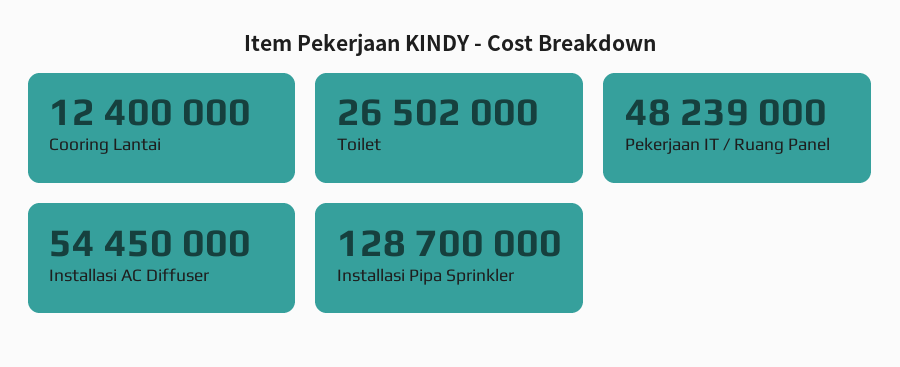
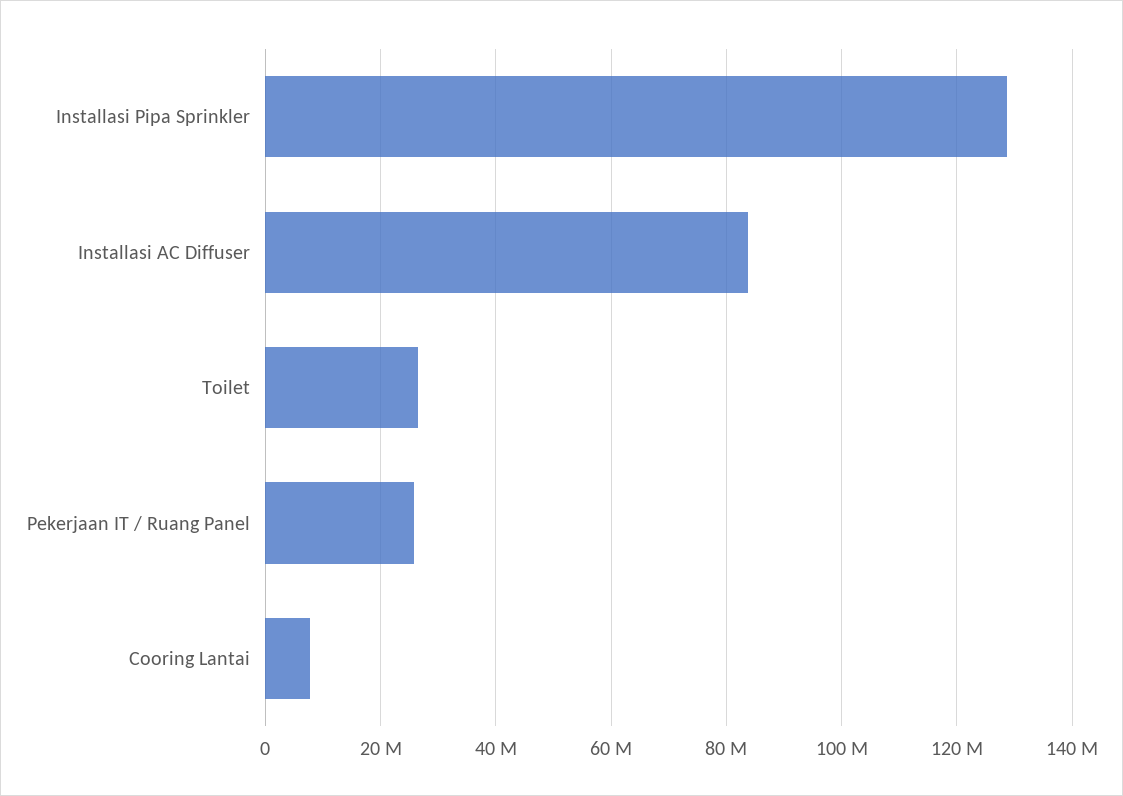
  {
-   "Cooring Lantai": 12400000,
+   "Cooring Lantai": 8000000,
    "Toilet": 26502000,
-   "Pekerjaan IT / Ruang Panel": 48239000,
+   "Pekerjaan IT / Ruang Panel": 26000000,
-   "Installasi AC Diffuser": 54450000,
+   "Installasi AC Diffuser": 84000000,
    "Installasi Pipa Sprinkler": 128700000
  }

